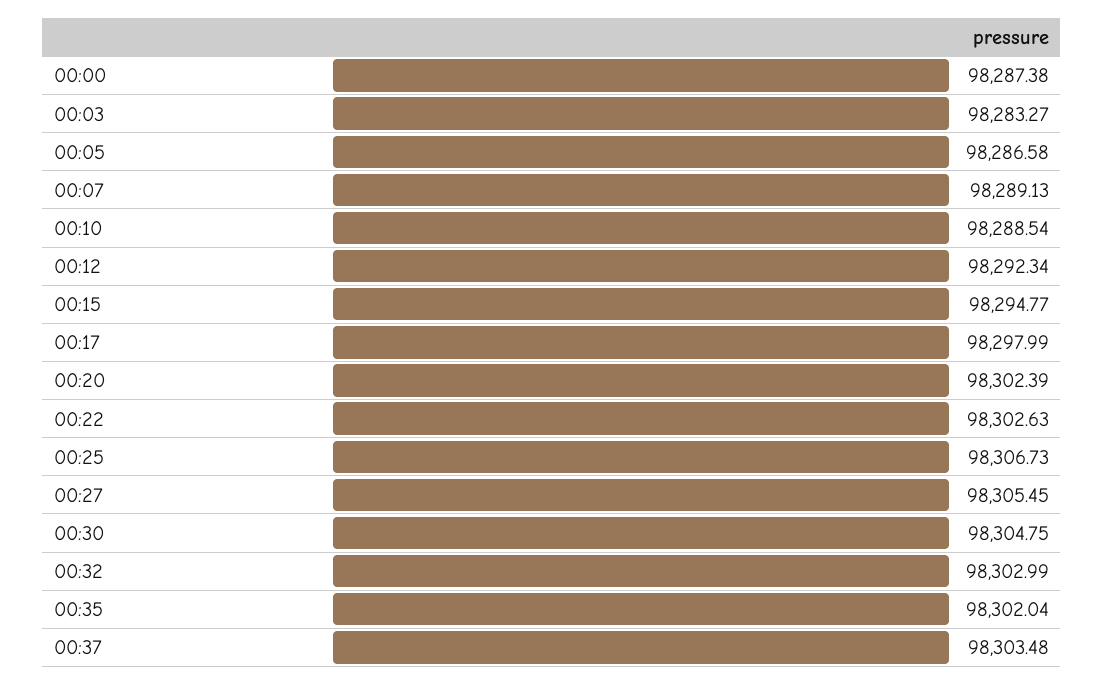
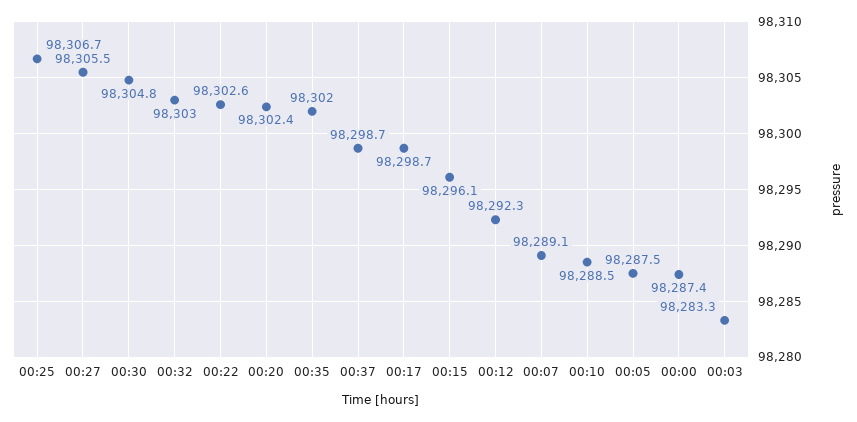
  {
    "00:00": 98287.38,
    "00:03": 98283.27,
-   "00:05": 98286.58,
+   "00:05": 98287.5,
    "00:07": 98289.13,
    "00:10": 98288.54,
    "00:12": 98292.34,
-   "00:15": 98294.77,
+   "00:15": 98296.1,
-   "00:17": 98297.99,
+   "00:17": 98298.7,
    "00:20": 98302.39,
    "00:22": 98302.63,
    "00:25": 98306.73,
    "00:27": 98305.45,
    "00:30": 98304.75,
    "00:32": 98302.99,
    "00:35": 98302.04,
-   "00:37": 98303.48
+   "00:37": 98298.7
  }

